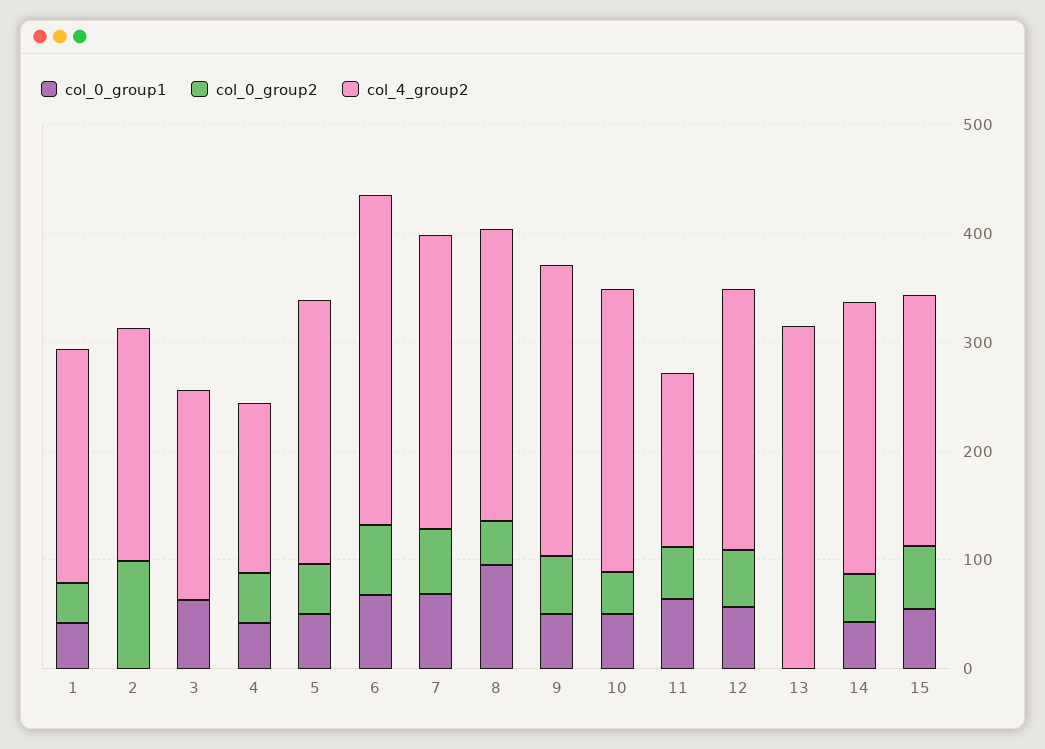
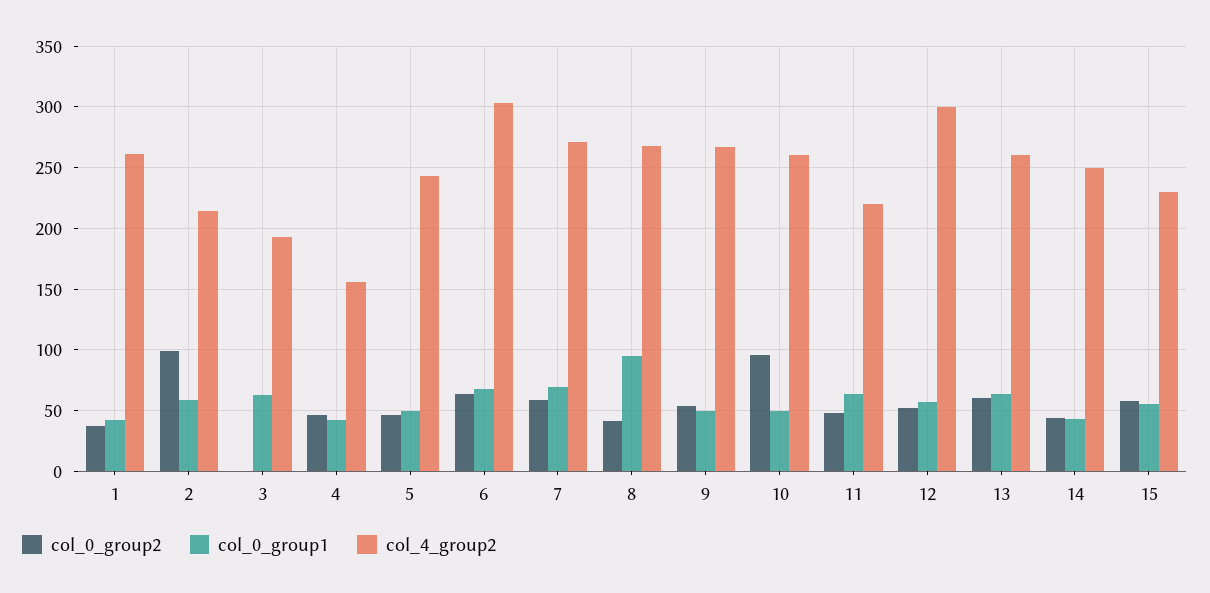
  {
    "col_0_group1": {
      "1": 40,
-     "2": 0,
+     "2": 60,
      "3": 65,
      "4": 40,
      "5": 50,
      "6": 70,
      "7": 70,
      "8": 95,
      "9": 50,
      "10": 50,
      "11": 65,
      "12": 55,
-     "13": 0,
+     "13": 65,
      "14": 45,
      "15": 55
    },
    "col_0_group2": {
      "1": 35,
      "2": 100,
      "3": 0,
      "4": 45,
      "5": 45,
      "6": 65,
      "7": 60,
      "8": 40,
      "9": 55,
-     "10": 40,
+     "10": 95,
      "11": 50,
      "12": 50,
-     "13": 0,
+     "13": 60,
      "14": 45,
      "15": 60
    },
    "col_4_group2": {
-     "1": 220,
+     "1": 260,
      "2": 215,
      "3": 195,
      "4": 155,
      "5": 245,
      "6": 305,
      "7": 270,
      "8": 270,
      "9": 265,
      "10": 260,
-     "11": 160,
+     "11": 220,
-     "12": 240,
+     "12": 300,
-     "13": 320,
+     "13": 260,
      "14": 250,
      "15": 230
    }
  }

